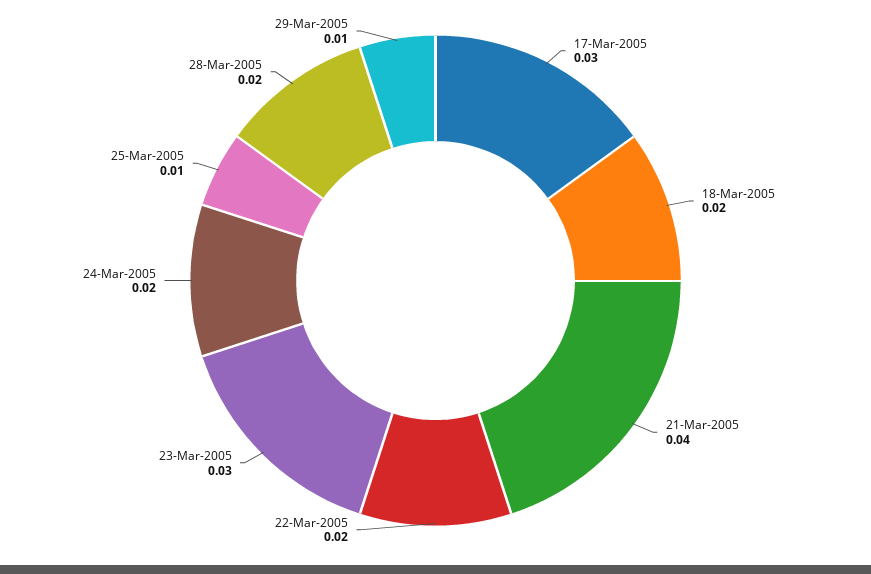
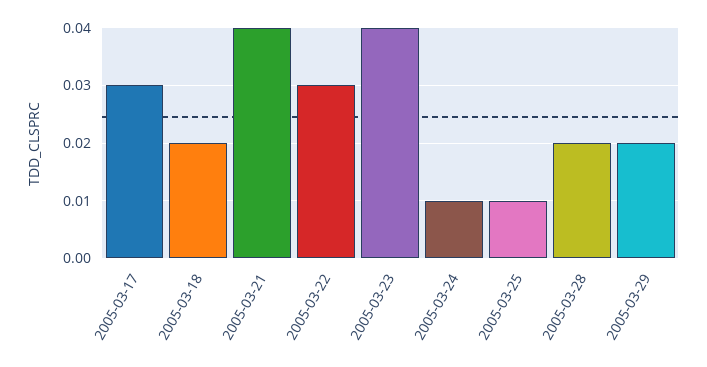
  {
    "17-Mar-2005": 0.03,
    "18-Mar-2005": 0.02,
    "21-Mar-2005": 0.04,
-   "22-Mar-2005": 0.02,
+   "22-Mar-2005": 0.03,
-   "23-Mar-2005": 0.03,
+   "23-Mar-2005": 0.04,
-   "24-Mar-2005": 0.02,
+   "24-Mar-2005": 0.01,
    "25-Mar-2005": 0.01,
    "28-Mar-2005": 0.02,
-   "29-Mar-2005": 0.01
+   "29-Mar-2005": 0.02
  }

